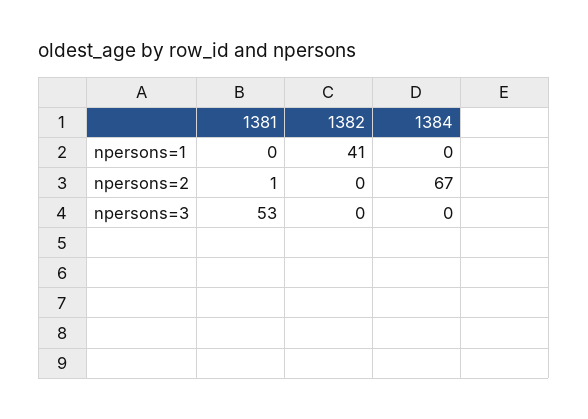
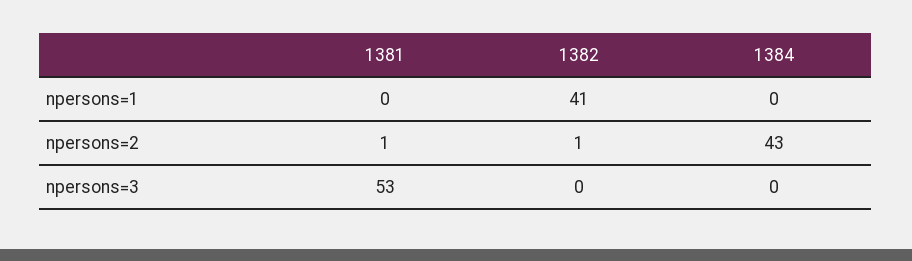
  {
    "1381": {
      "npersons=1": 0,
      "npersons=2": 1,
      "npersons=3": 53
    },
    "1382": {
      "npersons=1": 41,
-     "npersons=2": 0,
+     "npersons=2": 1,
      "npersons=3": 0
    },
    "1384": {
      "npersons=1": 0,
-     "npersons=2": 67,
+     "npersons=2": 43,
      "npersons=3": 0
    }
  }

